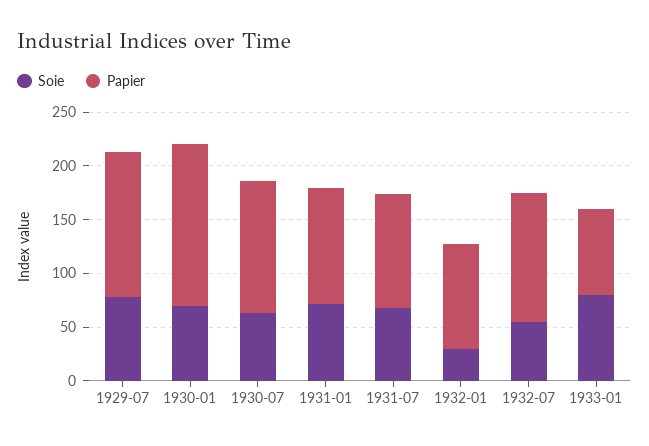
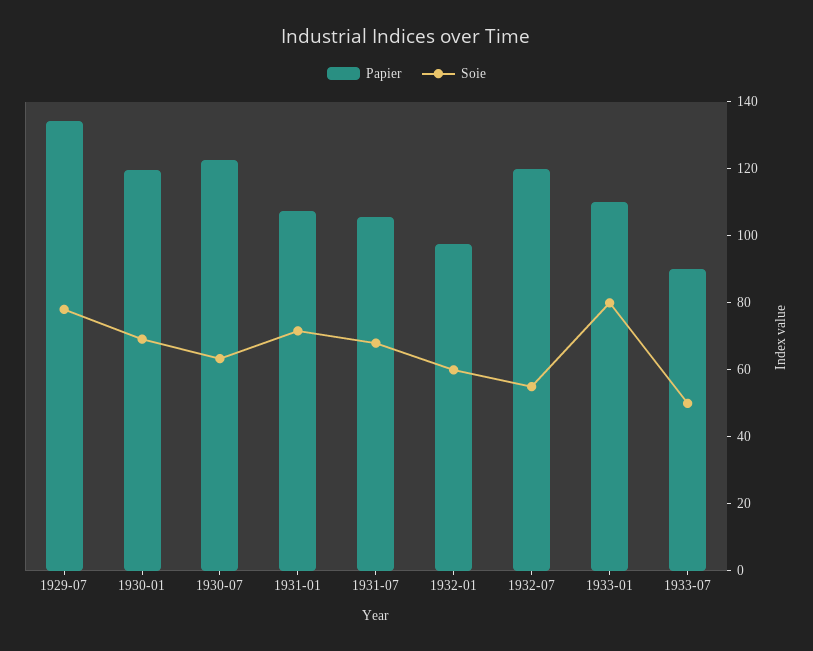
  {
    "Soie": {
      "1929-07": 80,
      "1930-01": 70,
      "1930-07": 65,
      "1931-01": 70,
      "1931-07": 70,
-     "1932-01": 30,
+     "1932-01": 60,
      "1932-07": 55,
-     "1933-01": 80
+     "1933-01": 80,
+     "1933-07": 50
    },
    "Papier": {
      "1929-07": 135,
-     "1930-01": 150,
+     "1930-01": 120,
      "1930-07": 125,
      "1931-01": 110,
      "1931-07": 105,
      "1932-01": 100,
      "1932-07": 120,
-     "1933-01": 80
+     "1933-01": 110,
+     "1933-07": 90
    }
  }

